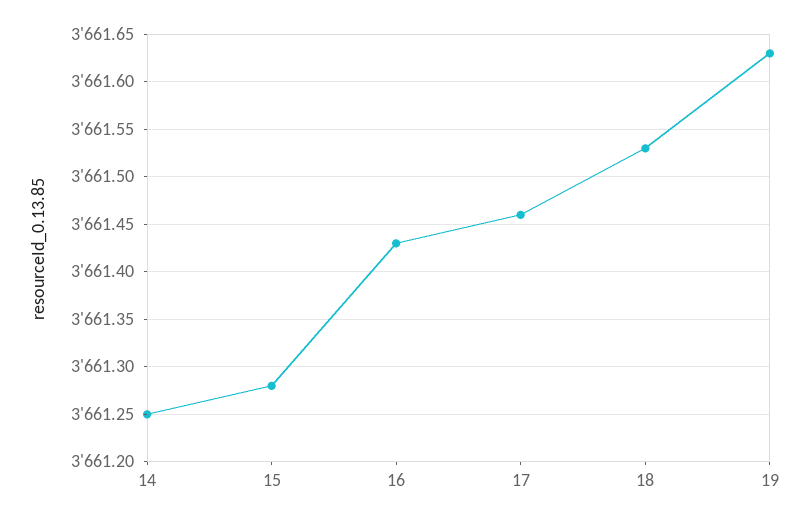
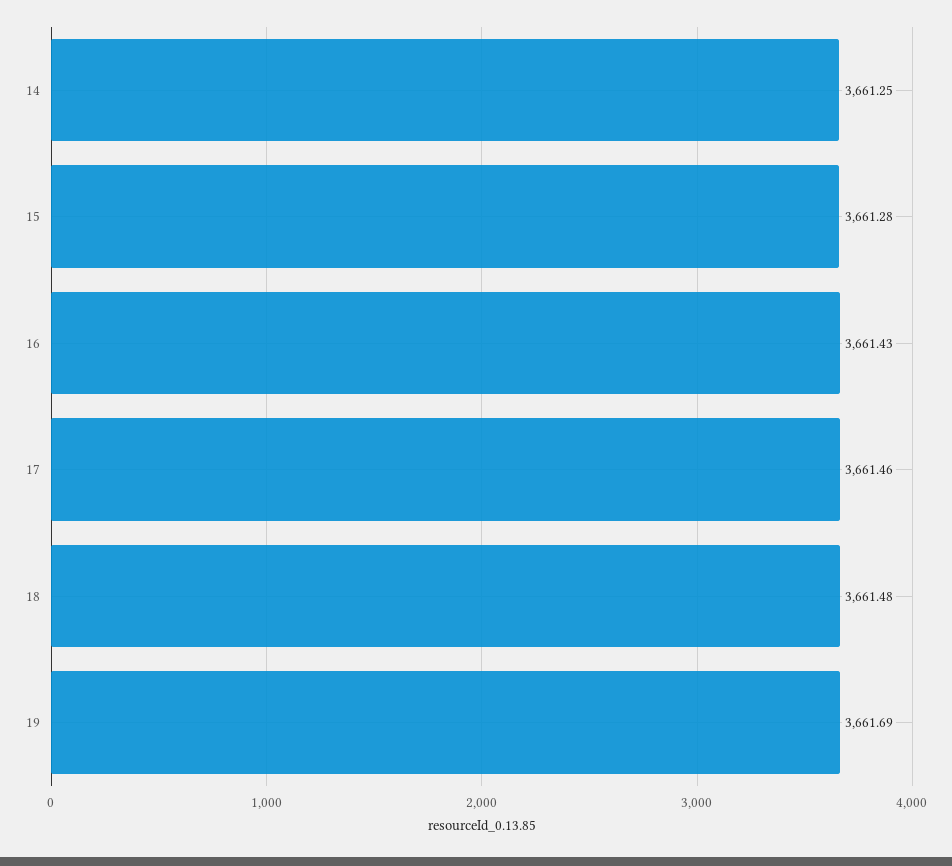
  {
    "14": 3661.25,
    "15": 3661.28,
    "16": 3661.43,
    "17": 3661.46,
-   "18": 3661.53,
+   "18": 3661.48,
-   "19": 3661.63
+   "19": 3661.69
  }

